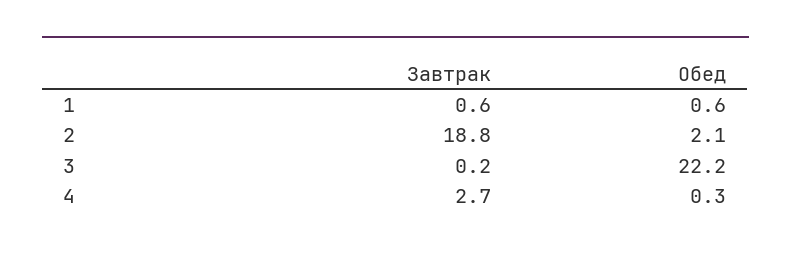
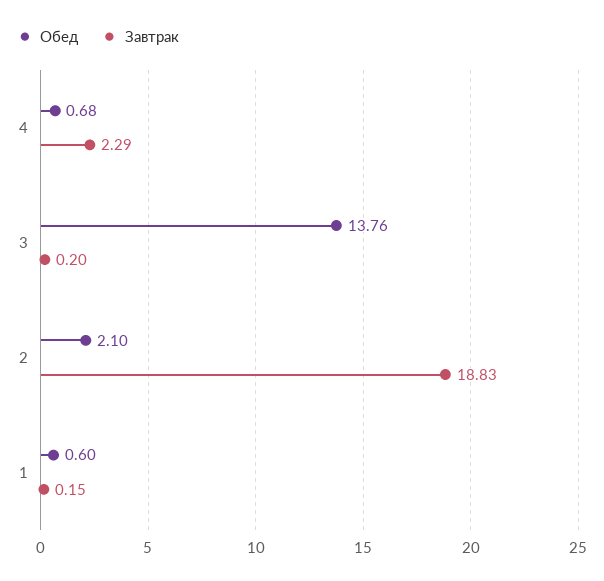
  {
    "Завтрак": {
-     "1": 0.6,
+     "1": 0.15,
      "2": 18.83,
      "3": 0.2,
-     "4": 2.7
+     "4": 2.29
    },
    "Обед": {
      "1": 0.6,
      "2": 2.1,
-     "3": 22.2,
+     "3": 13.76,
-     "4": 0.3
+     "4": 0.68
    }
  }

